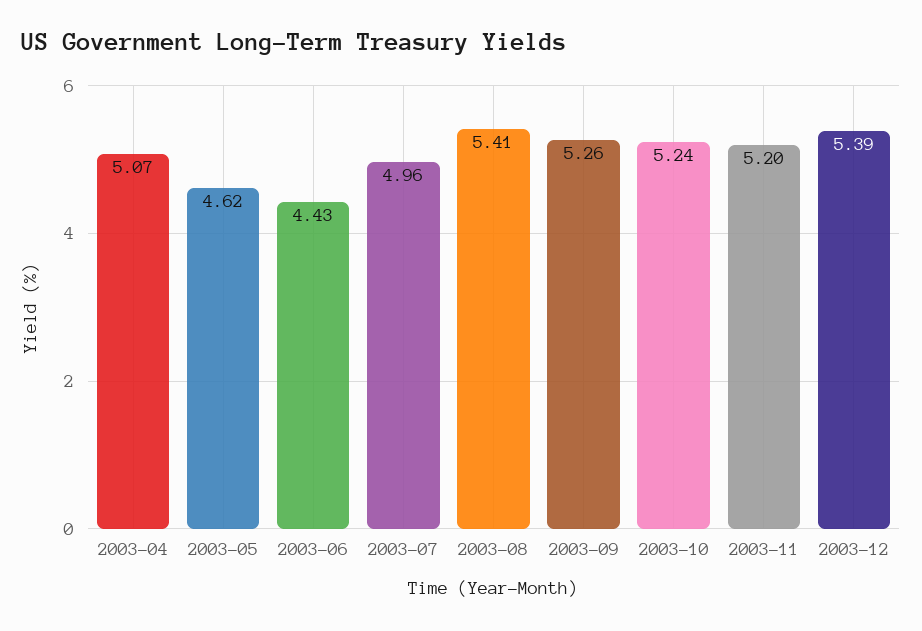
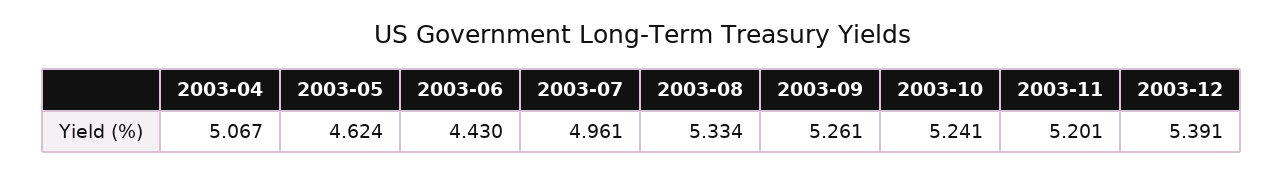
  {
    "2003-04": 5.067,
    "2003-05": 4.624,
    "2003-06": 4.43,
    "2003-07": 4.961,
-   "2003-08": 5.41,
+   "2003-08": 5.334,
    "2003-09": 5.261,
    "2003-10": 5.241,
    "2003-11": 5.201,
    "2003-12": 5.391
  }

